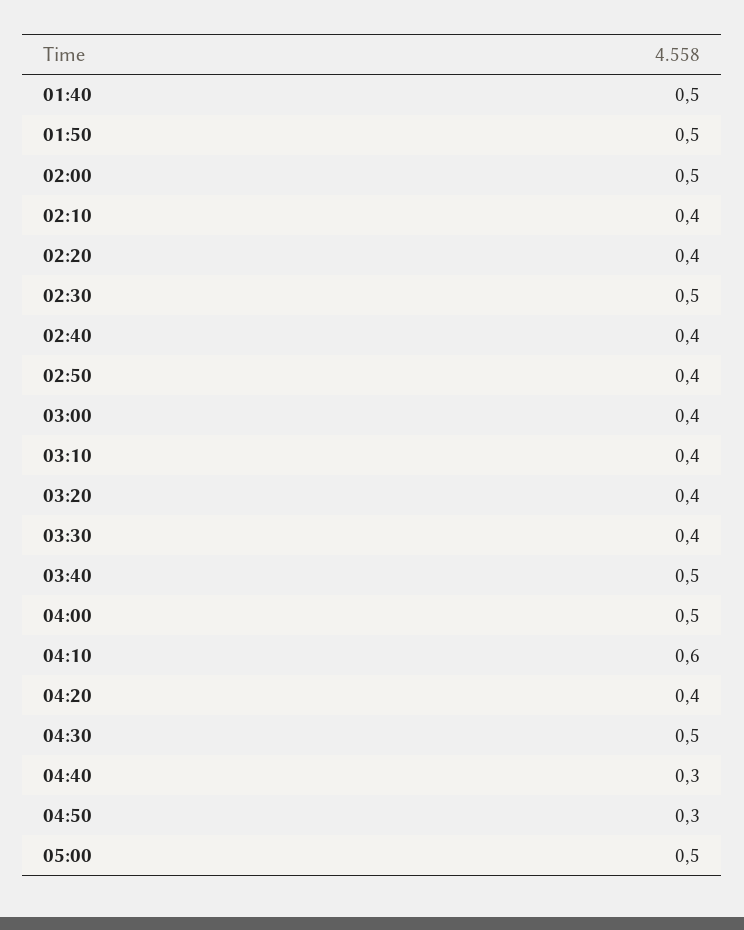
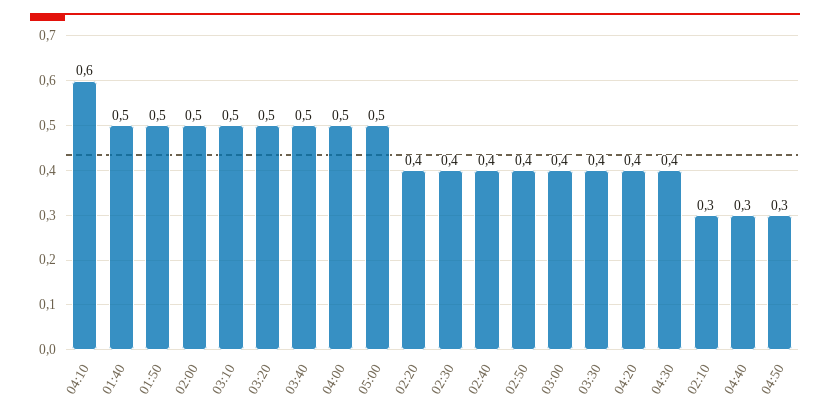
  {
    "01:40": 0.5,
    "01:50": 0.5,
    "02:00": 0.5,
-   "02:10": 0.4,
+   "02:10": 0.3,
    "02:20": 0.4,
-   "02:30": 0.5,
+   "02:30": 0.4,
    "02:40": 0.4,
    "02:50": 0.4,
    "03:00": 0.4,
-   "03:10": 0.4,
+   "03:10": 0.5,
-   "03:20": 0.4,
+   "03:20": 0.5,
    "03:30": 0.4,
    "03:40": 0.5,
    "04:00": 0.5,
    "04:10": 0.6,
    "04:20": 0.4,
-   "04:30": 0.5,
+   "04:30": 0.4,
    "04:40": 0.3,
    "04:50": 0.3,
    "05:00": 0.5
  }

